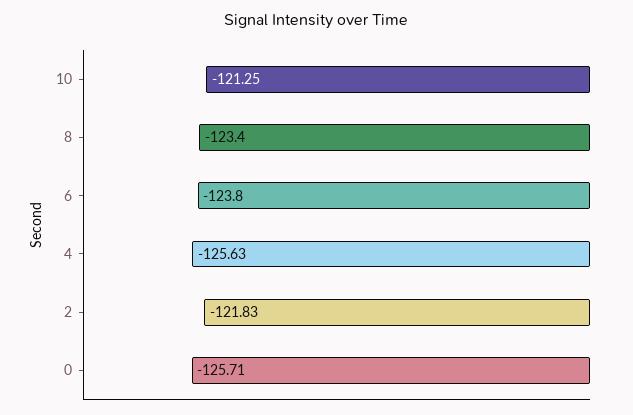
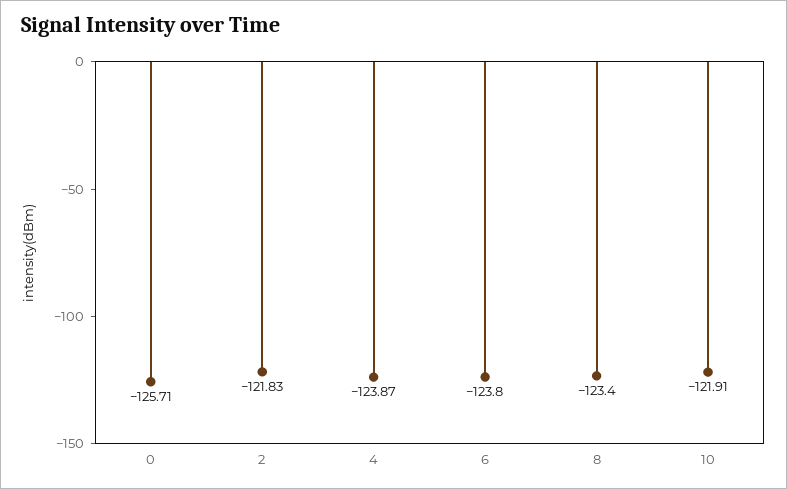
  {
-   "10": -121.25,
+   "10": -121.91,
    "8": -123.4,
    "6": -123.8,
-   "4": -125.63,
+   "4": -123.87,
    "2": -121.83,
    "0": -125.71
  }

